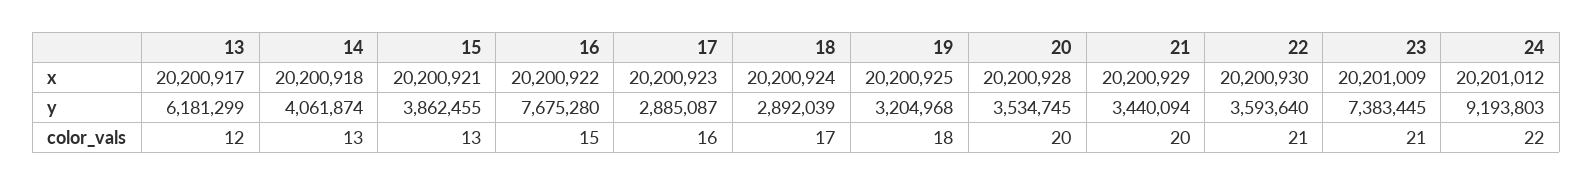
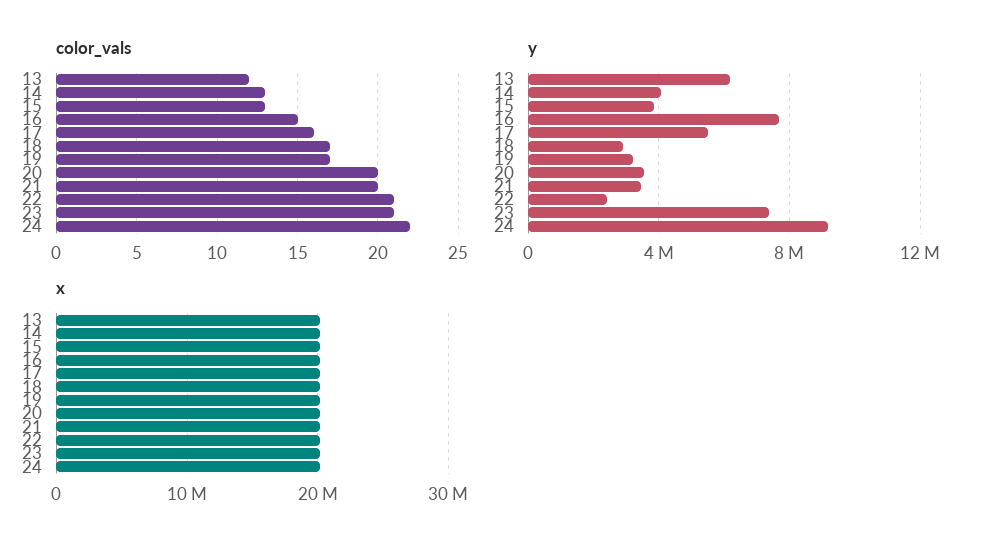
  {
    "x": {
      "13": 20200917,
      "14": 20200918,
      "15": 20200921,
      "16": 20200922,
      "17": 20200923,
      "18": 20200924,
      "19": 20200925,
      "20": 20200928,
      "21": 20200929,
      "22": 20200930,
      "23": 20201009,
      "24": 20201012
    },
    "y": {
      "13": 6181299,
      "14": 4061874,
      "15": 3862455,
      "16": 7675280,
-     "17": 2885087,
+     "17": 5500000,
      "18": 2892039,
      "19": 3204968,
      "20": 3534745,
      "21": 3440094,
-     "22": 3593640,
+     "22": 2500000,
      "23": 7383445,
      "24": 9193803
    },
    "color_vals": {
      "13": 12,
      "14": 13,
      "15": 13,
      "16": 15,
      "17": 16,
      "18": 17,
-     "19": 18,
+     "19": 17,
      "20": 20,
      "21": 20,
      "22": 21,
      "23": 21,
      "24": 22
    }
  }

